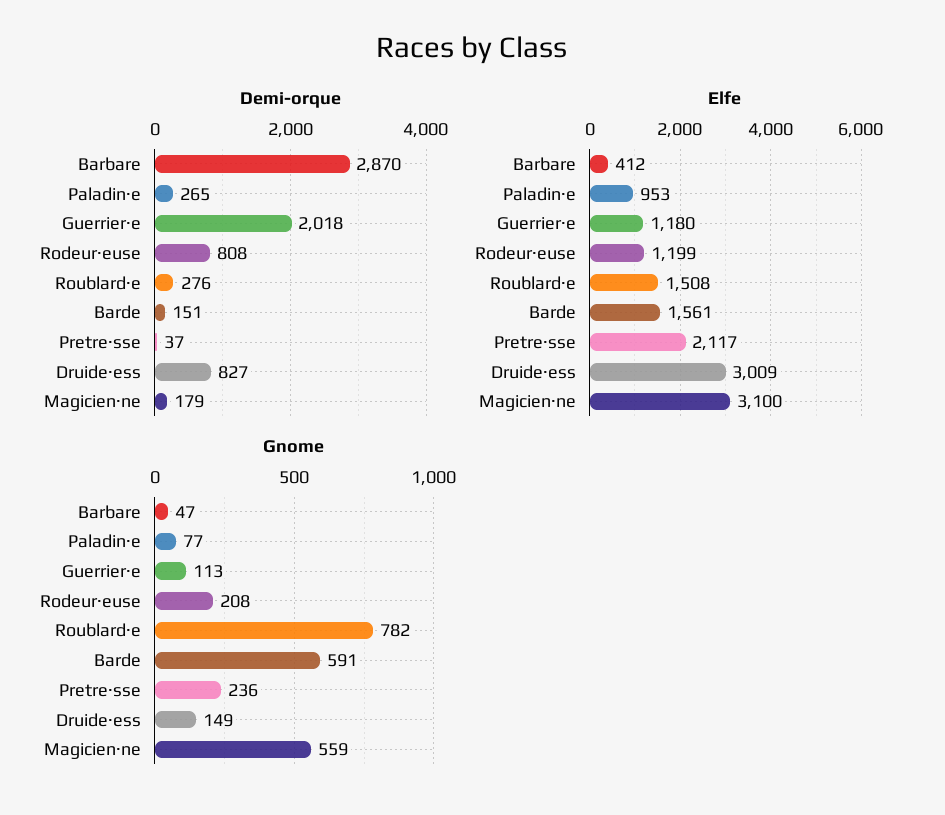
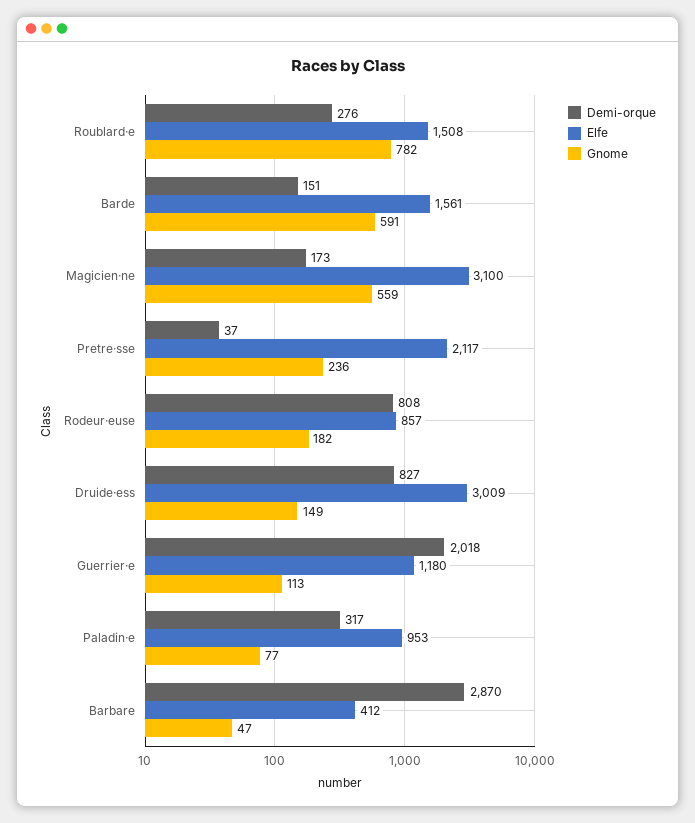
  {
    "Demi-orque": {
      "Barbare": 2870,
-     "Paladin·e": 265,
+     "Paladin·e": 317,
      "Guerrier·e": 2018,
      "Rodeur·euse": 808,
      "Roublard·e": 276,
      "Barde": 151,
      "Pretre·sse": 37,
      "Druide·ess": 827,
-     "Magicien·ne": 179
+     "Magicien·ne": 173
    },
    "Elfe": {
      "Barbare": 412,
      "Paladin·e": 953,
      "Guerrier·e": 1180,
-     "Rodeur·euse": 1199,
+     "Rodeur·euse": 857,
      "Roublard·e": 1508,
      "Barde": 1561,
      "Pretre·sse": 2117,
      "Druide·ess": 3009,
      "Magicien·ne": 3100
    },
    "Gnome": {
      "Barbare": 47,
      "Paladin·e": 77,
      "Guerrier·e": 113,
-     "Rodeur·euse": 208,
+     "Rodeur·euse": 182,
      "Roublard·e": 782,
      "Barde": 591,
      "Pretre·sse": 236,
      "Druide·ess": 149,
      "Magicien·ne": 559
    }
  }

